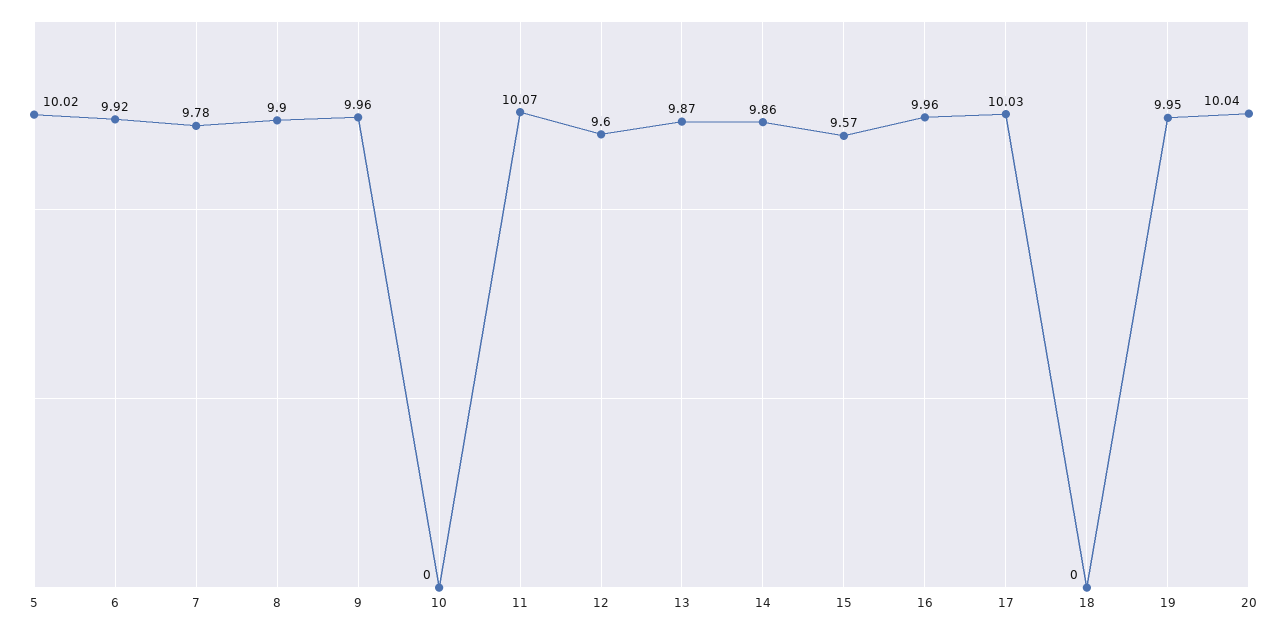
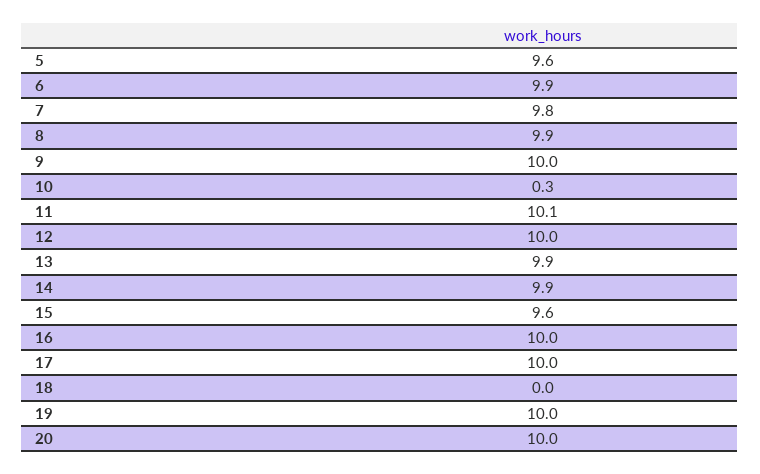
  {
-   "5": 10.02,
+   "5": 9.6,
    "6": 9.92,
    "7": 9.78,
    "8": 9.9,
    "9": 9.96,
-   "10": 0,
+   "10": 0.3,
    "11": 10.07,
-   "12": 9.6,
+   "12": 10,
    "13": 9.87,
    "14": 9.86,
    "15": 9.57,
    "16": 9.96,
    "17": 10.03,
    "18": 0,
    "19": 9.95,
    "20": 10.04
  }

